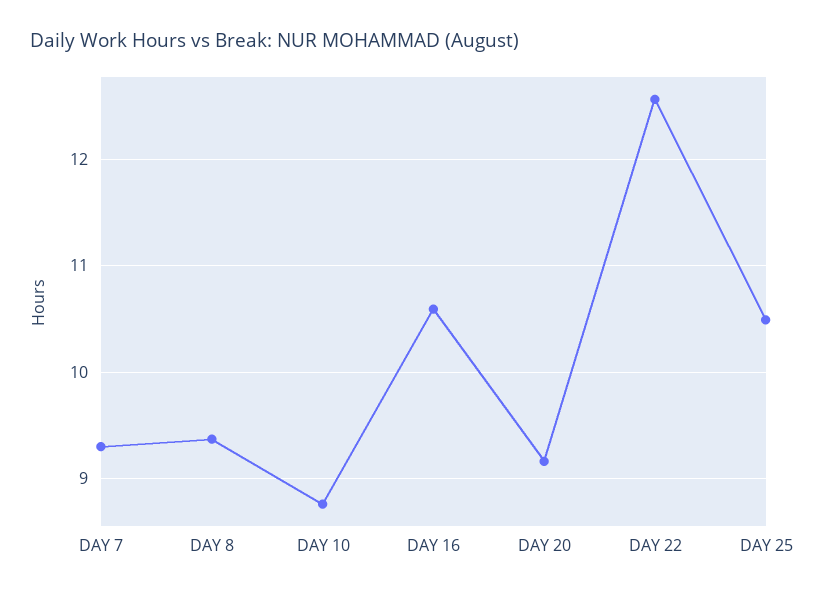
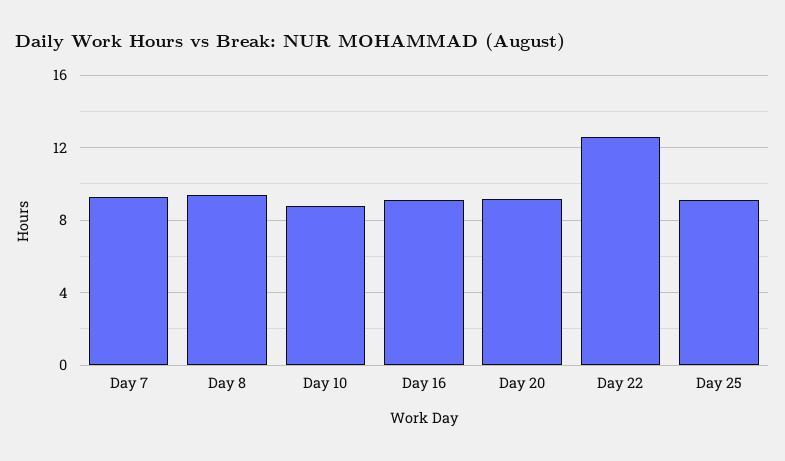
  {
    "DAY 7": 9.3,
    "DAY 8": 9.4,
    "DAY 10": 8.8,
-   "DAY 16": 10.6,
+   "DAY 16": 9,
    "DAY 20": 9.2,
    "DAY 22": 12.6,
-   "DAY 25": 10.5
+   "DAY 25": 9
  }

